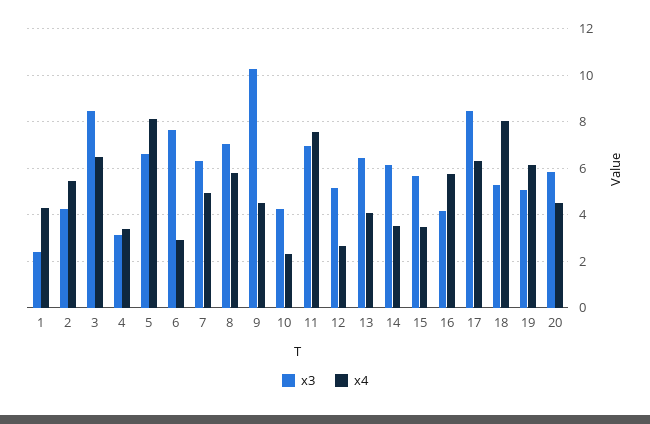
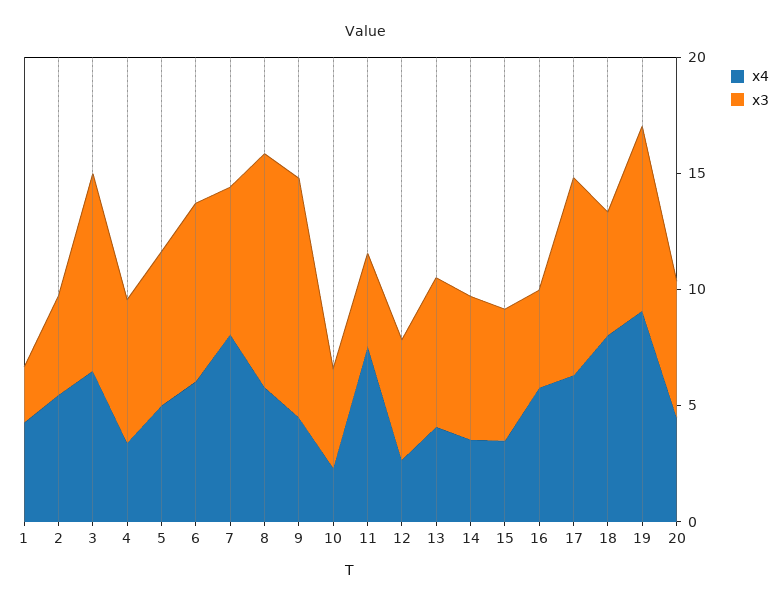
  {
    "x3": {
      "1": 2.5,
      "2": 4.5,
      "3": 8.5,
-     "4": 3,
+     "4": 6,
      "5": 6.5,
      "6": 7.5,
      "7": 6.5,
-     "8": 7,
+     "8": 10,
      "9": 10.5,
      "10": 4,
-     "11": 7,
+     "11": 4,
      "12": 5,
      "13": 6.5,
      "14": 6,
      "15": 5.5,
      "16": 4,
      "17": 8.5,
      "18": 5.5,
-     "19": 5,
+     "19": 8,
      "20": 6
    },
    "x4": {
      "1": 4.5,
      "2": 5.5,
      "3": 6.5,
      "4": 3.5,
-     "5": 8,
+     "5": 5,
-     "6": 3,
+     "6": 6,
-     "7": 5,
+     "7": 8,
      "8": 6,
      "9": 4.5,
      "10": 2.5,
      "11": 7.5,
      "12": 2.5,
      "13": 4,
      "14": 3.5,
      "15": 3.5,
      "16": 6,
      "17": 6.5,
      "18": 8,
-     "19": 6,
+     "19": 9,
      "20": 4.5
    }
  }

